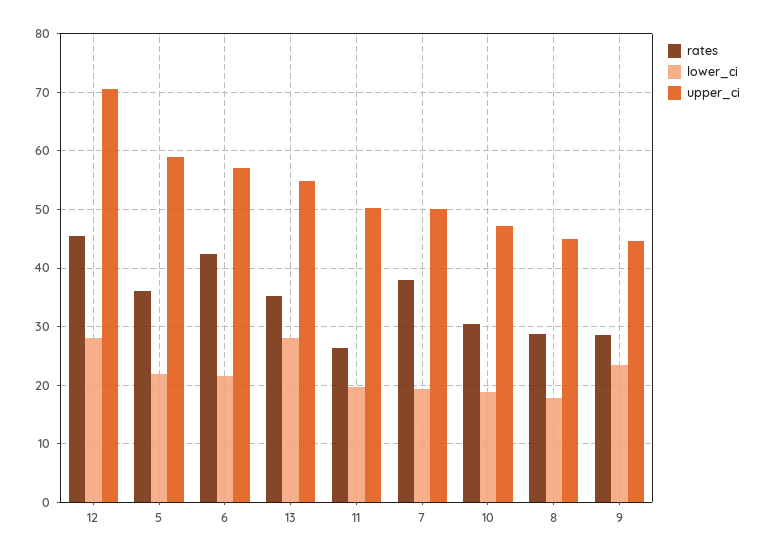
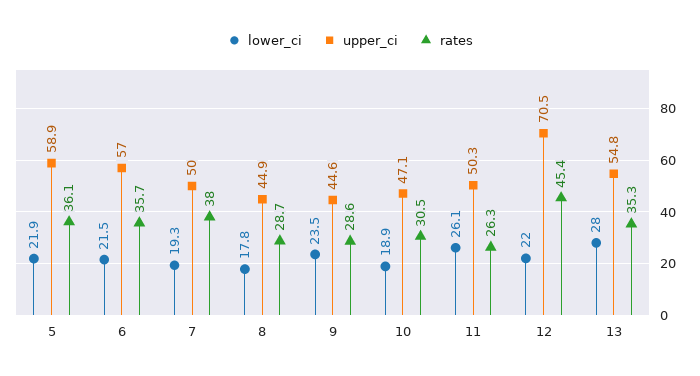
  {
    "rates": {
      "12": 45.4,
      "5": 36.1,
-     "6": 42,
+     "6": 35.7,
      "13": 35.3,
      "11": 26.3,
      "7": 38,
      "10": 30.5,
      "8": 28.7,
      "9": 28.6
    },
    "lower_ci": {
-     "12": 28,
+     "12": 22,
      "5": 21.9,
      "6": 21.5,
      "13": 28,
-     "11": 20,
+     "11": 26.1,
      "7": 19.3,
      "10": 18.9,
      "8": 17.8,
      "9": 23.5
    },
    "upper_ci": {
      "12": 70.5,
      "5": 58.9,
      "6": 57,
      "13": 54.8,
      "11": 50.3,
      "7": 50,
      "10": 47.1,
      "8": 44.9,
      "9": 44.6
    }
  }

